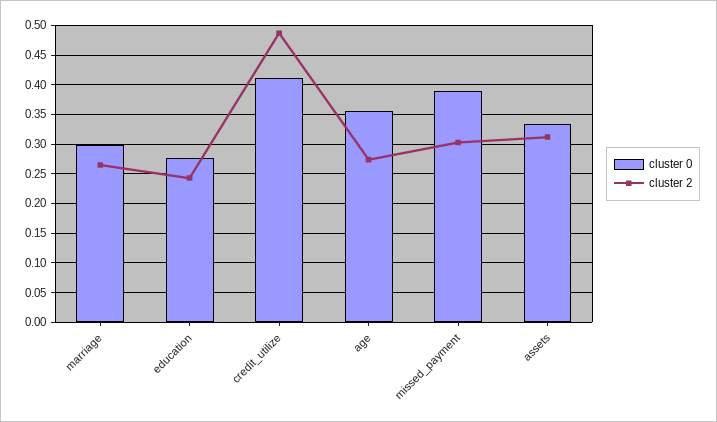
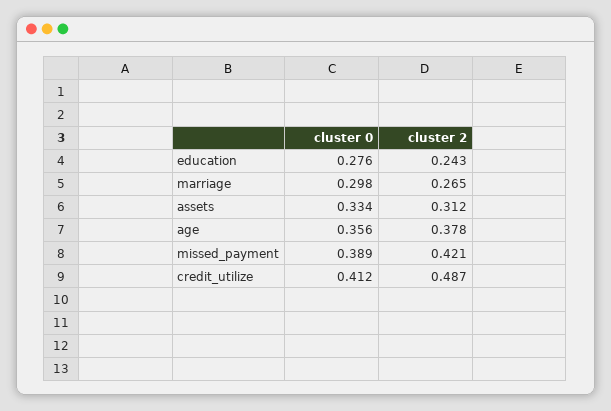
  {
    "cluster 0": {
      "marriage": 0.298,
      "education": 0.276,
      "credit_utilize": 0.412,
      "age": 0.356,
      "missed_payment": 0.389,
      "assets": 0.334
    },
    "cluster 2": {
      "marriage": 0.265,
      "education": 0.243,
      "credit_utilize": 0.487,
-     "age": 0.275,
+     "age": 0.378,
-     "missed_payment": 0.3,
+     "missed_payment": 0.421,
      "assets": 0.312
    }
  }

